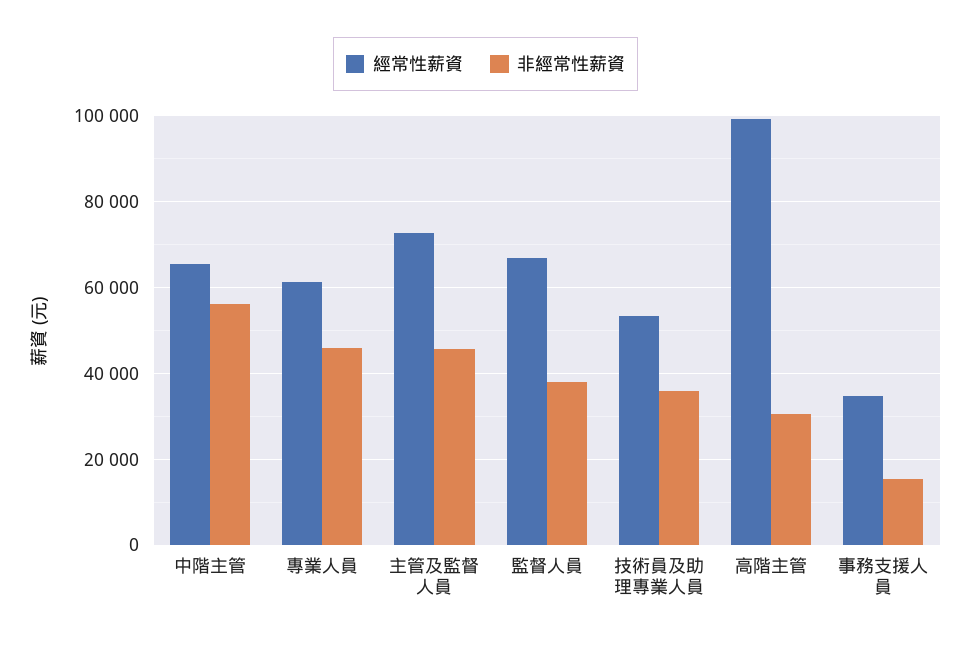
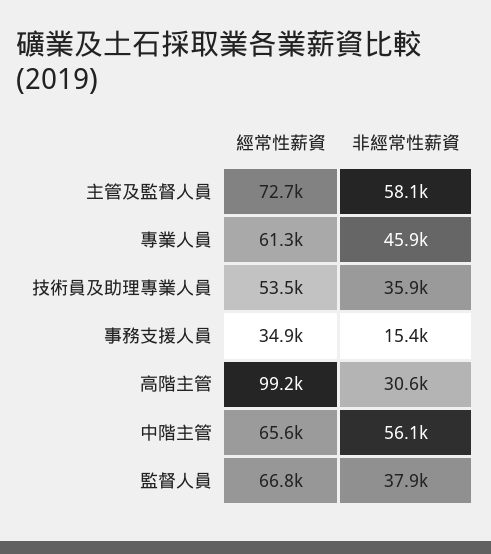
  {
    "經常性薪資": {
      "中階主管": 65600,
      "專業人員": 61300,
      "主管及監督人員": 72700,
      "監督人員": 66800,
      "技術員及助理專業人員": 53500,
      "高階主管": 99200,
      "事務支援人員": 34900
    },
    "非經常性薪資": {
      "中階主管": 56100,
      "專業人員": 45900,
-     "主管及監督人員": 46000,
+     "主管及監督人員": 58100,
      "監督人員": 37900,
      "技術員及助理專業人員": 35900,
      "高階主管": 30600,
      "事務支援人員": 15400
    }
  }

